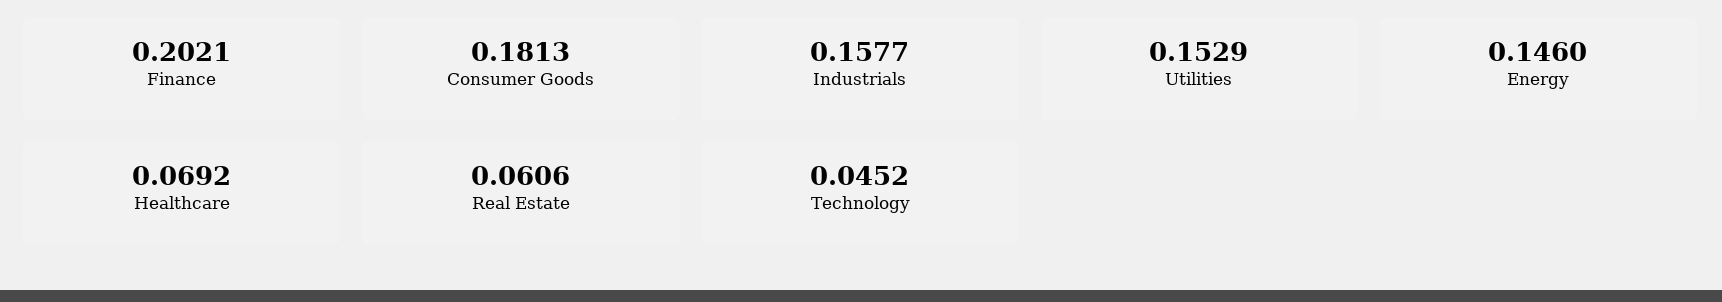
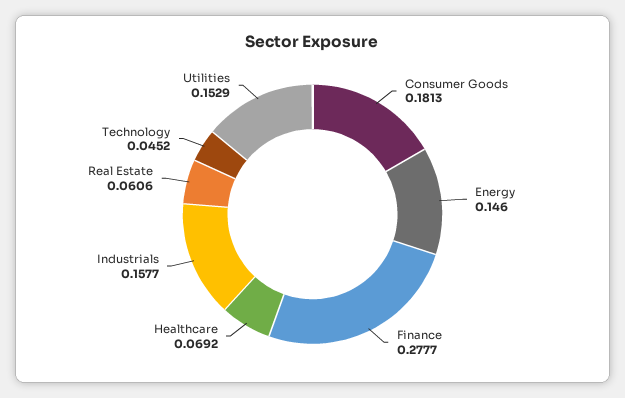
  {
-   "Finance": 0.2021,
+   "Finance": 0.2777,
    "Consumer Goods": 0.1813,
    "Industrials": 0.1577,
    "Utilities": 0.1529,
    "Energy": 0.146,
    "Healthcare": 0.0692,
    "Real Estate": 0.0606,
    "Technology": 0.0452
  }

